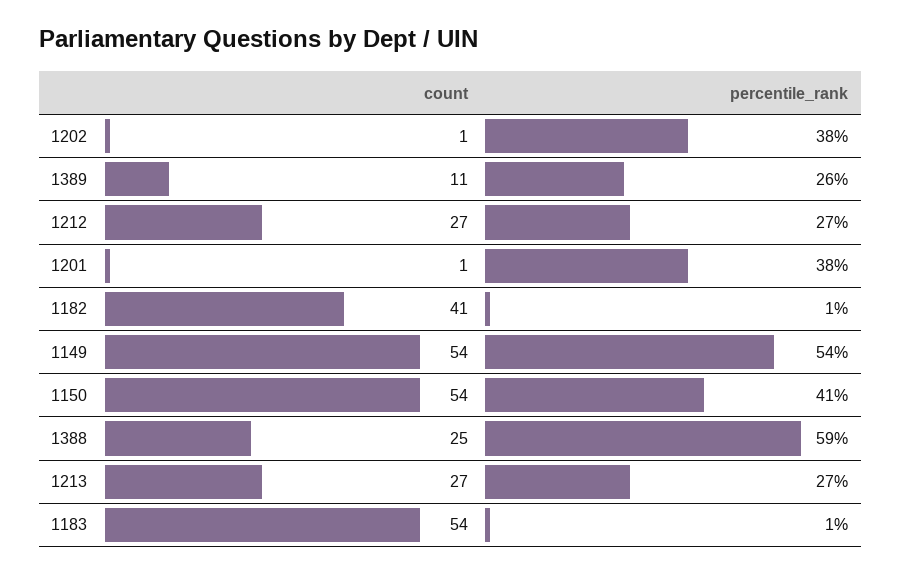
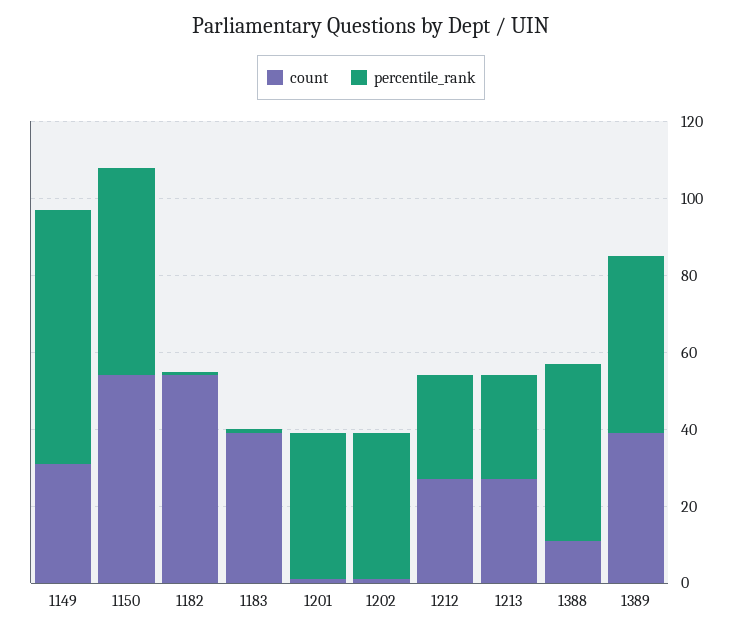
  {
    "count": {
      "1202": 1,
-     "1389": 11,
+     "1389": 40,
      "1212": 27,
      "1201": 1,
-     "1182": 41,
+     "1182": 55,
-     "1149": 54,
+     "1149": 30,
      "1150": 54,
-     "1388": 25,
+     "1388": 10,
      "1213": 27,
-     "1183": 54
+     "1183": 40
    },
    "percentile_rank": {
      "1202": 38,
-     "1389": 26,
+     "1389": 45,
      "1212": 27,
      "1201": 38,
      "1182": 1,
-     "1149": 54,
+     "1149": 65,
-     "1150": 41,
+     "1150": 55,
-     "1388": 59,
+     "1388": 45,
      "1213": 27,
      "1183": 1
    }
  }

